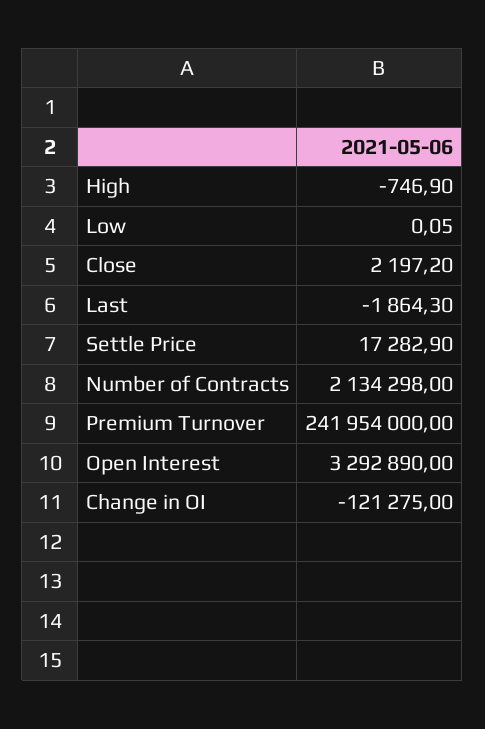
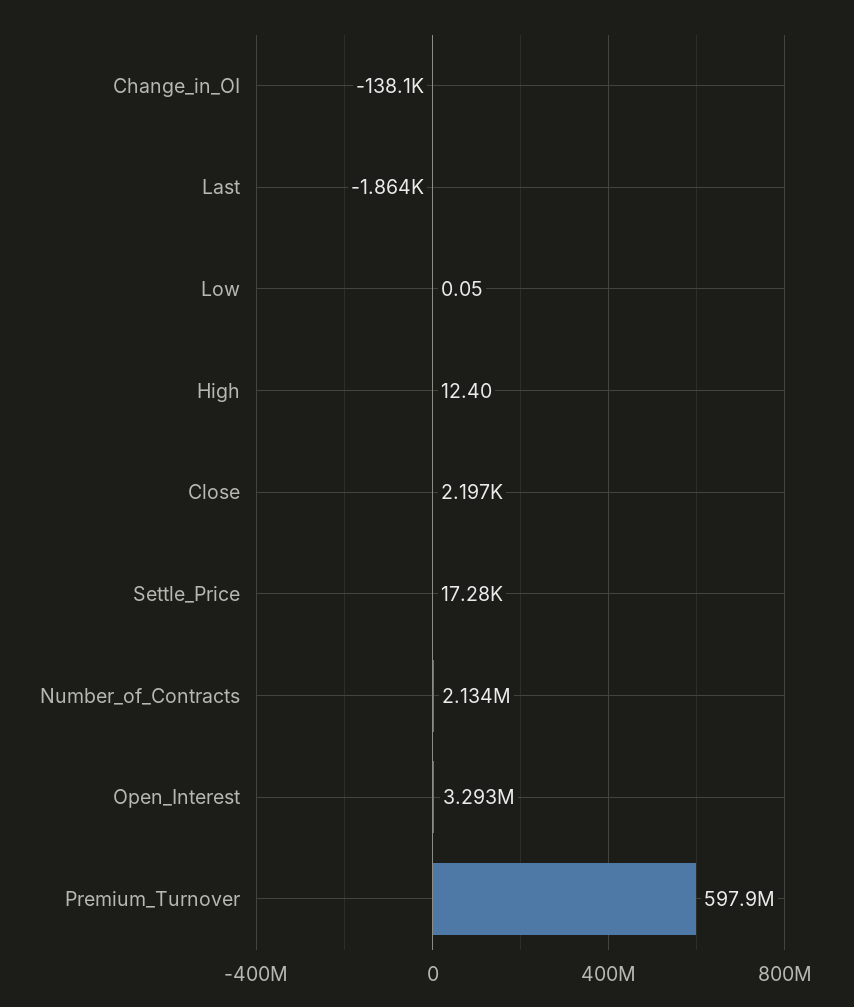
  {
-   "High": -746.9,
+   "High": 12.4,
    "Low": 0.05,
    "Close": 2197.2,
    "Last": -1864.3,
    "Settle Price": 17282.9,
    "Number of Contracts": 2134298,
-   "Premium Turnover": 241954000,
+   "Premium Turnover": 597900000,
    "Open Interest": 3292890,
-   "Change in OI": -121275
+   "Change in OI": -138100
  }

